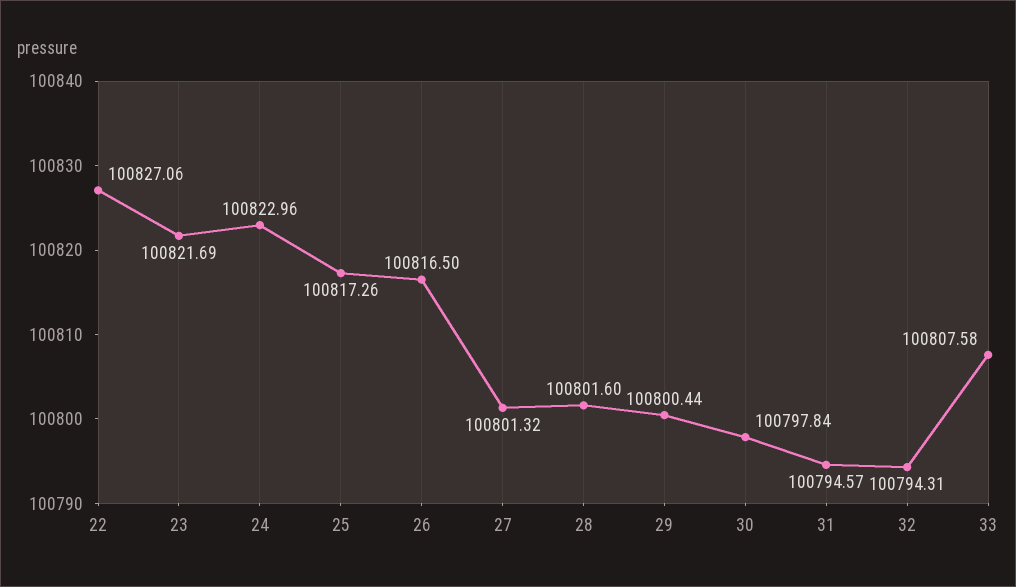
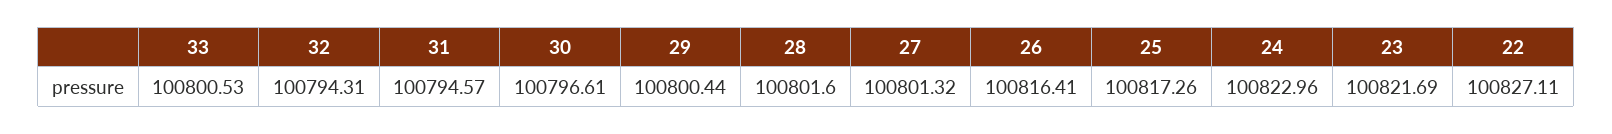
  {
-   "22": 100827.06,
+   "22": 100827.11,
    "23": 100821.69,
    "24": 100822.96,
    "25": 100817.26,
-   "26": 100816.5,
+   "26": 100816.41,
    "27": 100801.32,
    "28": 100801.6,
    "29": 100800.44,
-   "30": 100797.84,
+   "30": 100796.61,
    "31": 100794.57,
    "32": 100794.31,
-   "33": 100807.58
+   "33": 100800.53
  }

